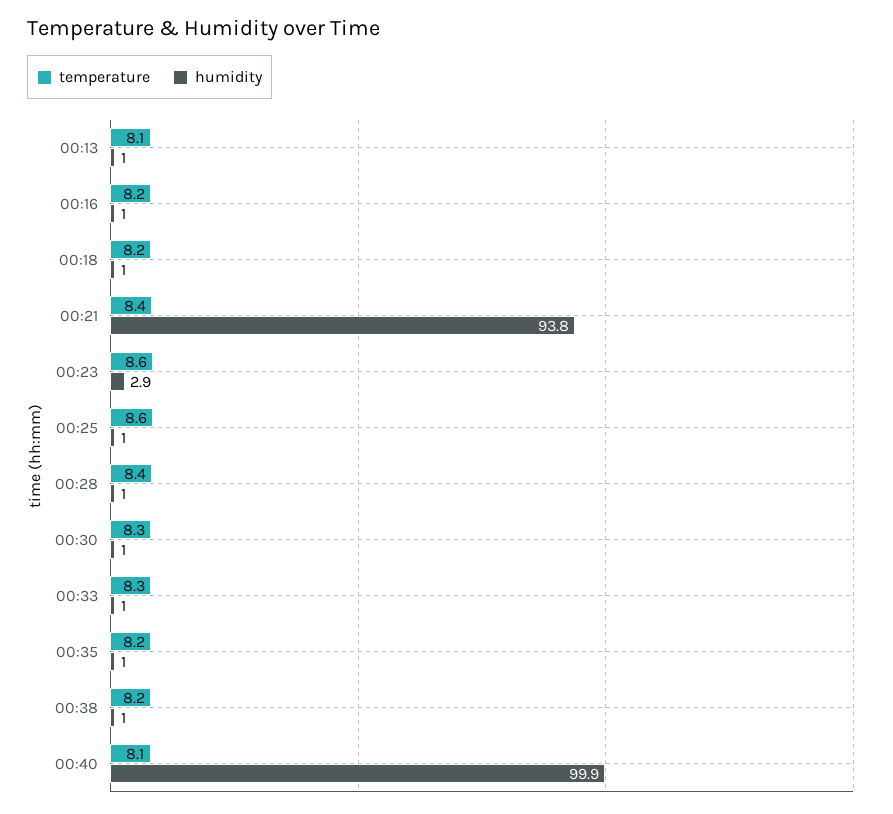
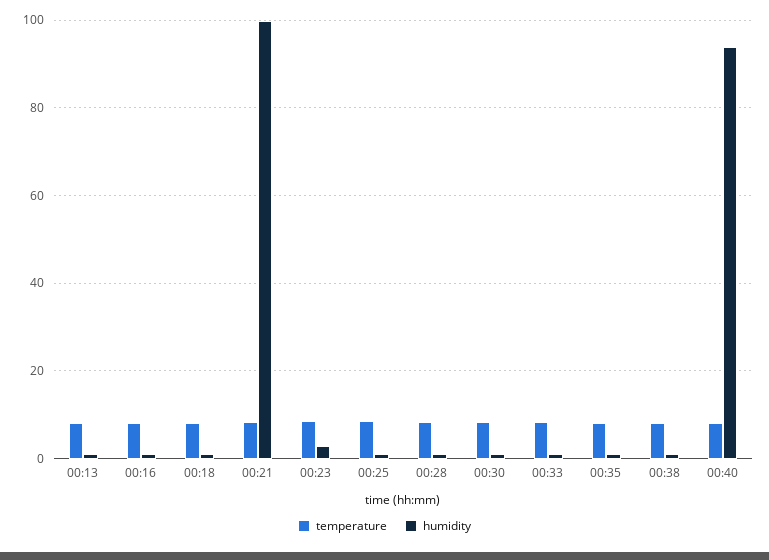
  {
    "temperature": {
      "00:13": 8.1,
      "00:16": 8.2,
      "00:18": 8.2,
      "00:21": 8.4,
      "00:23": 8.6,
      "00:25": 8.6,
      "00:28": 8.4,
      "00:30": 8.3,
      "00:33": 8.3,
      "00:35": 8.2,
      "00:38": 8.2,
      "00:40": 8.1
    },
    "humidity": {
      "00:13": 1,
      "00:16": 1,
      "00:18": 1,
-     "00:21": 93.8,
+     "00:21": 100,
      "00:23": 2.9,
      "00:25": 1,
      "00:28": 1,
      "00:30": 1,
      "00:33": 1,
      "00:35": 1,
      "00:38": 1,
-     "00:40": 99.9
+     "00:40": 94
    }
  }

